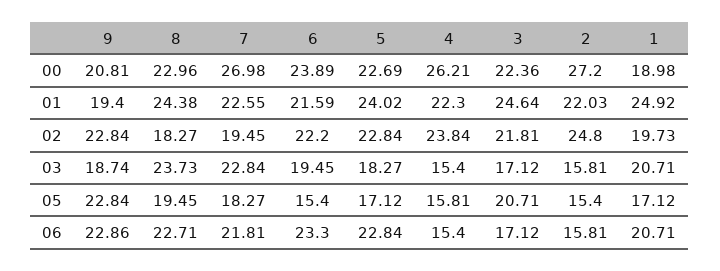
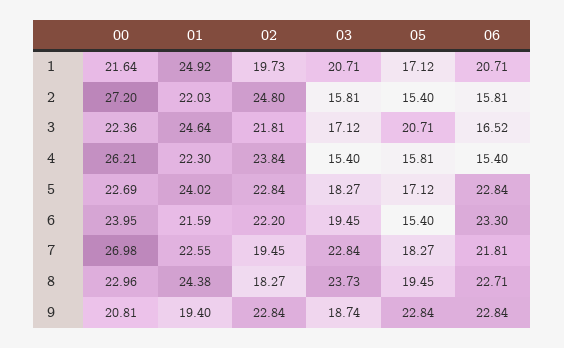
  {
    "9": {
      "00": 20.81,
      "01": 19.4,
      "02": 22.84,
      "03": 18.74,
      "05": 22.84,
-     "06": 22.86
+     "06": 22.84
    },
    "8": {
      "00": 22.96,
      "01": 24.38,
      "02": 18.27,
      "03": 23.73,
      "05": 19.45,
      "06": 22.71
    },
    "7": {
      "00": 26.98,
      "01": 22.55,
      "02": 19.45,
      "03": 22.84,
      "05": 18.27,
      "06": 21.81
    },
    "6": {
-     "00": 23.89,
+     "00": 23.95,
      "01": 21.59,
      "02": 22.2,
      "03": 19.45,
      "05": 15.4,
      "06": 23.3
    },
    "5": {
      "00": 22.69,
      "01": 24.02,
      "02": 22.84,
      "03": 18.27,
      "05": 17.12,
      "06": 22.84
    },
    "4": {
      "00": 26.21,
      "01": 22.3,
      "02": 23.84,
      "03": 15.4,
      "05": 15.81,
      "06": 15.4
    },
    "3": {
      "00": 22.36,
      "01": 24.64,
      "02": 21.81,
      "03": 17.12,
      "05": 20.71,
-     "06": 17.12
+     "06": 16.52
    },
    "2": {
      "00": 27.2,
      "01": 22.03,
      "02": 24.8,
      "03": 15.81,
      "05": 15.4,
      "06": 15.81
    },
    "1": {
-     "00": 18.98,
+     "00": 21.64,
      "01": 24.92,
      "02": 19.73,
      "03": 20.71,
      "05": 17.12,
      "06": 20.71
    }
  }

